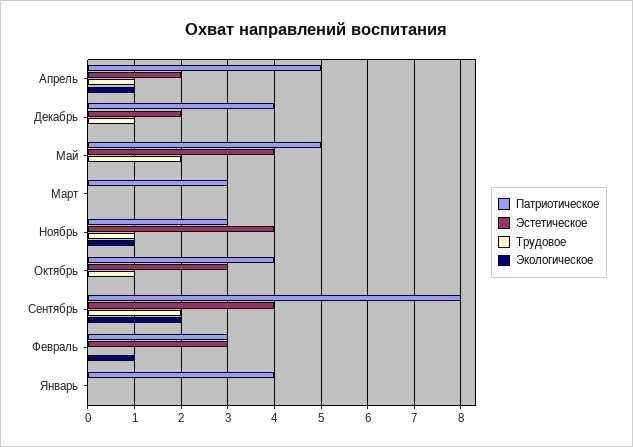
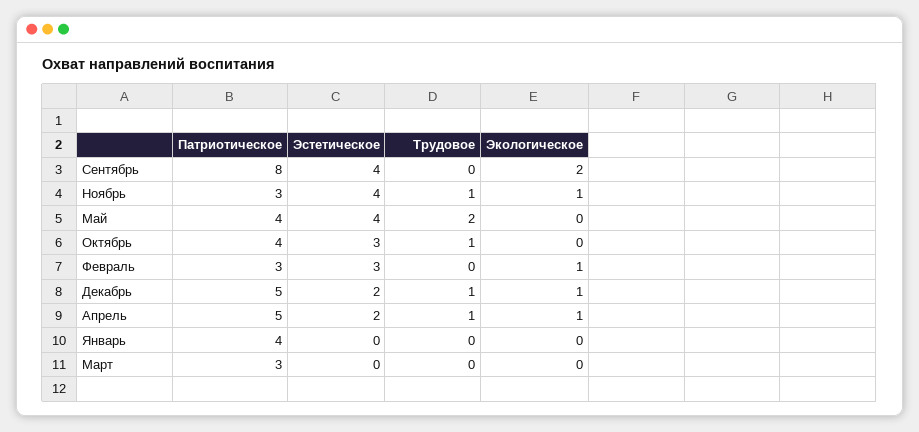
  {
    "Патриотическое": {
      "Апрель": 5,
-     "Декабрь": 4,
+     "Декабрь": 5,
-     "Май": 5,
+     "Май": 4,
      "Март": 3,
      "Ноябрь": 3,
      "Октябрь": 4,
      "Сентябрь": 8,
      "Февраль": 3,
      "Январь": 4
    },
    "Эстетическое": {
      "Апрель": 2,
      "Декабрь": 2,
      "Май": 4,
      "Март": 0,
      "Ноябрь": 4,
      "Октябрь": 3,
      "Сентябрь": 4,
      "Февраль": 3,
      "Январь": 0
    },
    "Трудовое": {
      "Апрель": 1,
      "Декабрь": 1,
      "Май": 2,
      "Март": 0,
      "Ноябрь": 1,
      "Октябрь": 1,
-     "Сентябрь": 2,
+     "Сентябрь": 0,
      "Февраль": 0,
      "Январь": 0
    },
    "Экологическое": {
      "Апрель": 1,
-     "Декабрь": 0,
+     "Декабрь": 1,
      "Май": 0,
      "Март": 0,
      "Ноябрь": 1,
      "Октябрь": 0,
      "Сентябрь": 2,
      "Февраль": 1,
      "Январь": 0
    }
  }

